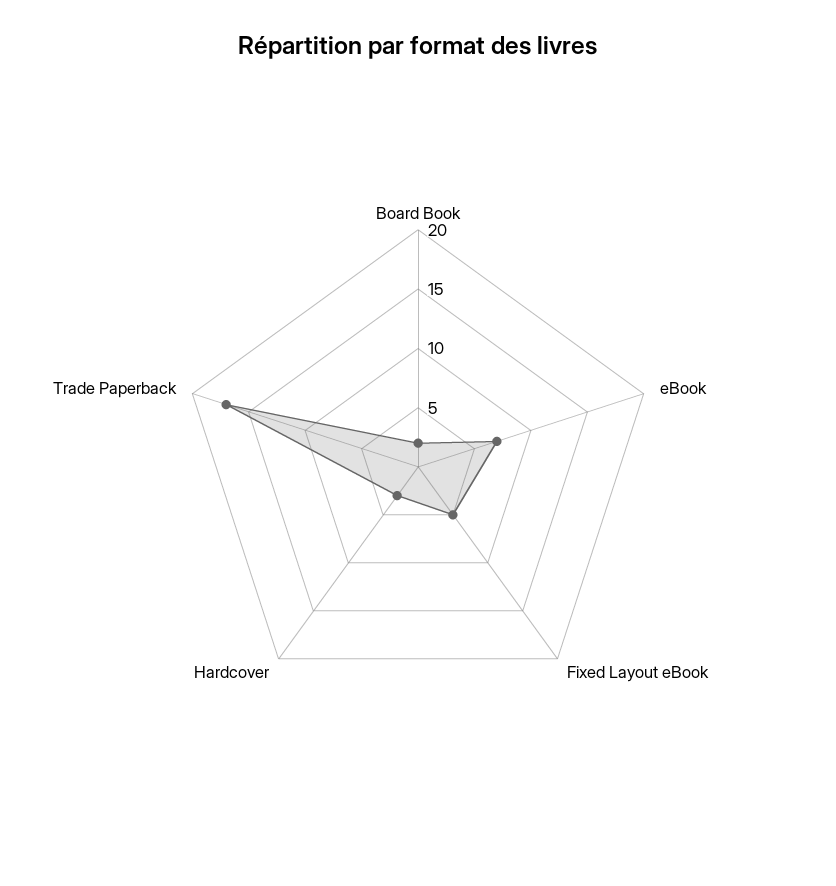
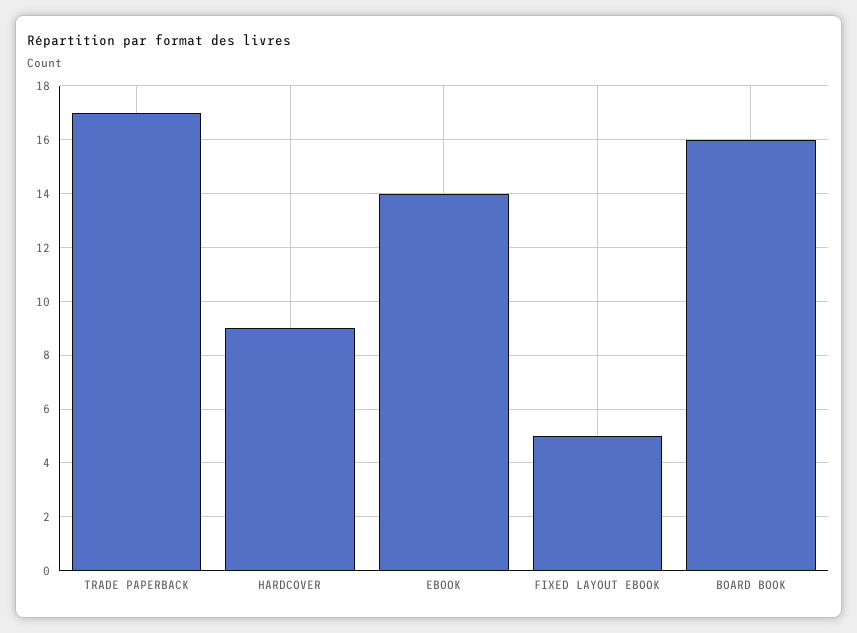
  {
-   "Board Book": 2,
+   "Board Book": 16,
-   "eBook": 7,
+   "eBook": 14,
    "Fixed Layout eBook": 5,
-   "Hardcover": 3,
+   "Hardcover": 9,
    "Trade Paperback": 17
  }

